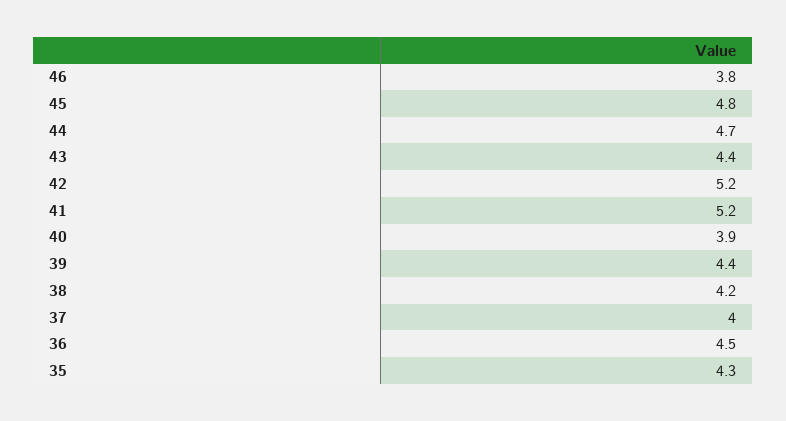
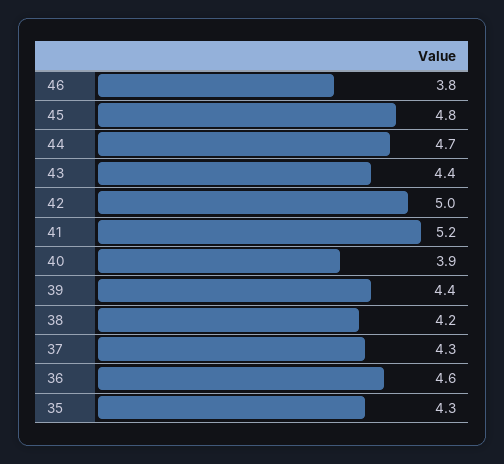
  {
    "46": 3.8,
    "45": 4.8,
    "44": 4.7,
    "43": 4.4,
-   "42": 5.2,
+   "42": 5,
    "41": 5.2,
    "40": 3.9,
    "39": 4.4,
    "38": 4.2,
-   "37": 4,
+   "37": 4.3,
-   "36": 4.5,
+   "36": 4.6,
    "35": 4.3
  }

